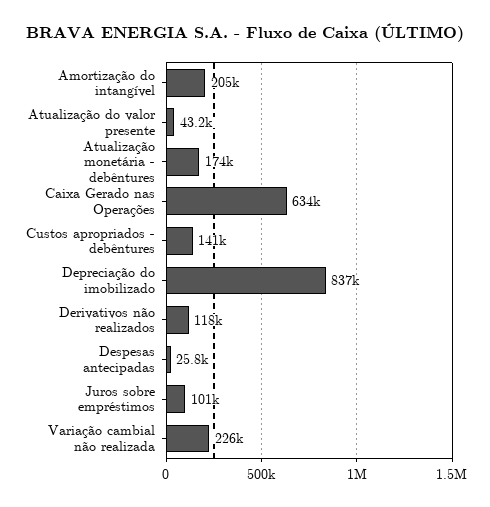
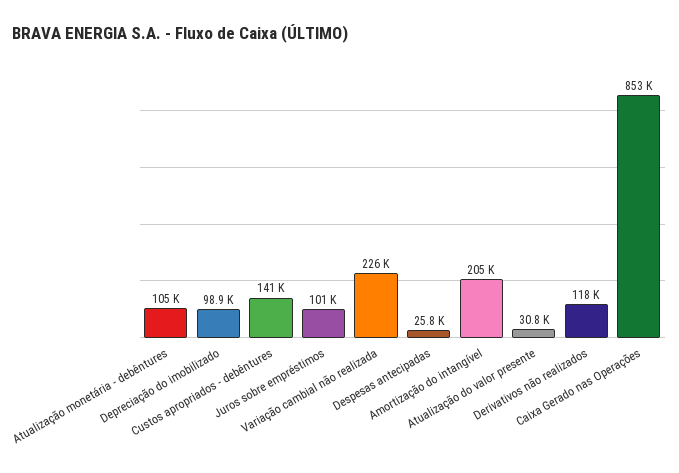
  {
    "Amortização do intangível": 205000,
-   "Atualização do valor presente": 43200,
+   "Atualização do valor presente": 30800,
-   "Atualização monetária - debêntures": 174000,
+   "Atualização monetária - debêntures": 105000,
-   "Caixa Gerado nas Operações": 634000,
+   "Caixa Gerado nas Operações": 853000,
    "Custos apropriados - debêntures": 141000,
-   "Depreciação do imobilizado": 837000,
+   "Depreciação do imobilizado": 98900,
    "Derivativos não realizados": 118000,
    "Despesas antecipadas": 25800,
    "Juros sobre empréstimos": 101000,
    "Variação cambial não realizada": 226000
  }

